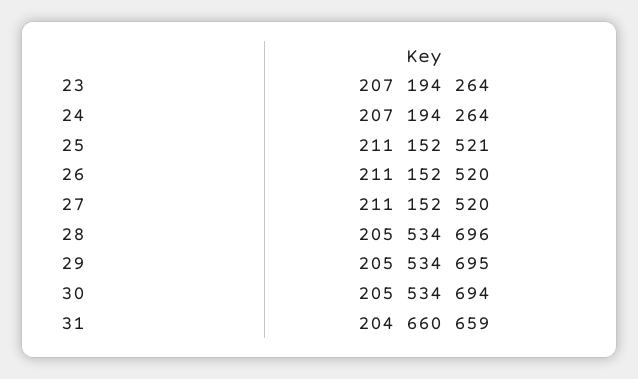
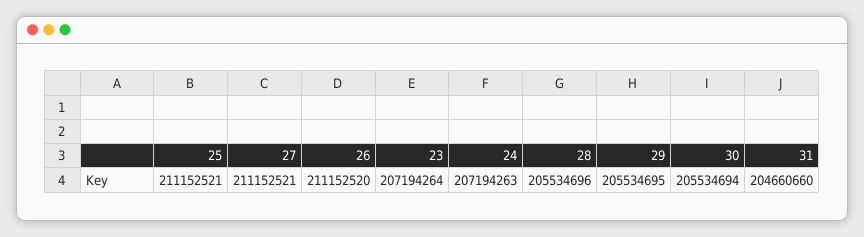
  {
    "23": 207194264,
-   "24": 207194264,
+   "24": 207194263,
    "25": 211152521,
    "26": 211152520,
-   "27": 211152520,
+   "27": 211152521,
    "28": 205534696,
    "29": 205534695,
    "30": 205534694,
-   "31": 204660659
+   "31": 204660660
  }

